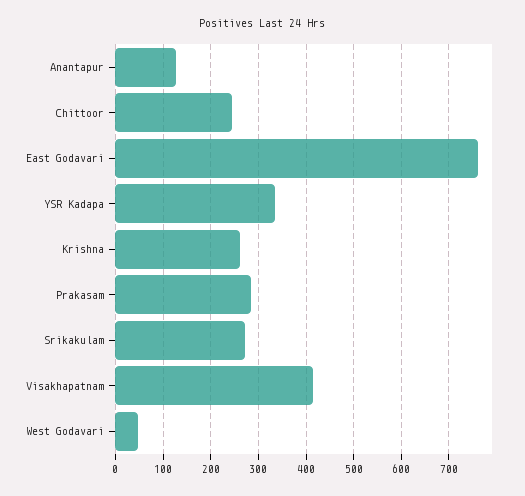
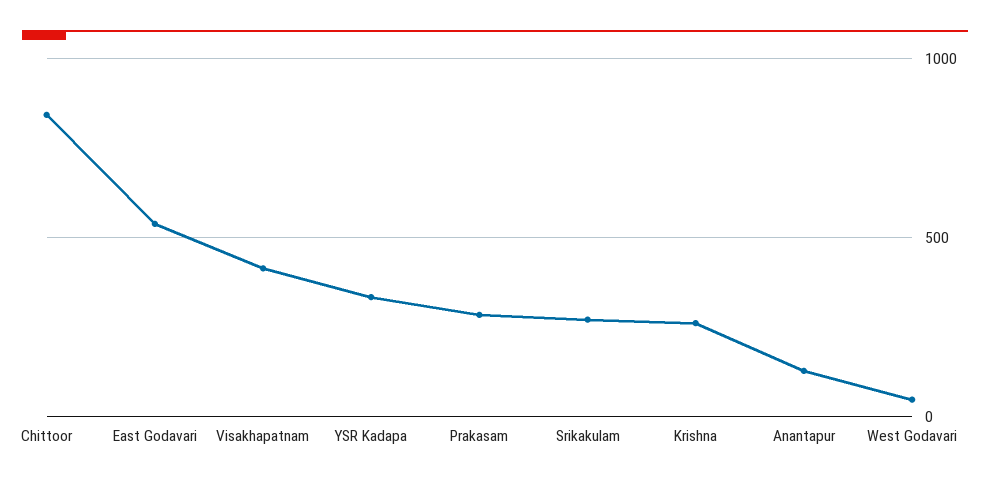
  {
    "Anantapur": 120,
-   "Chittoor": 240,
+   "Chittoor": 850,
-   "East Godavari": 760,
+   "East Godavari": 550,
    "YSR Kadapa": 340,
    "Krishna": 260,
    "Prakasam": 280,
    "Srikakulam": 280,
    "Visakhapatnam": 420,
    "West Godavari": 40
  }

